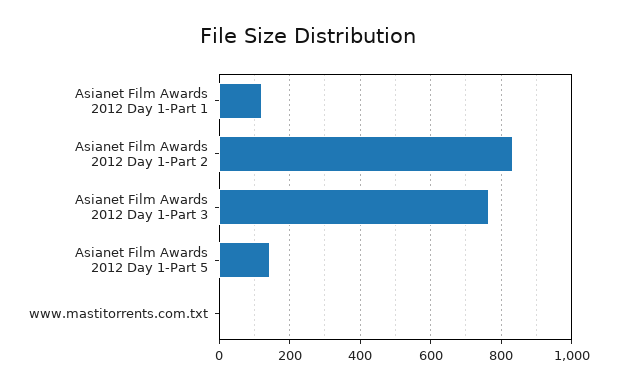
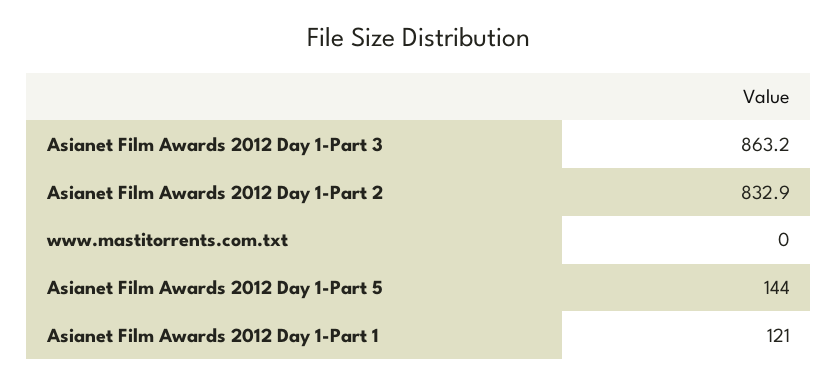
  {
    "Asianet Film Awards 2012 Day 1-Part 1": 121,
    "Asianet Film Awards 2012 Day 1-Part 2": 832.9,
-   "Asianet Film Awards 2012 Day 1-Part 3": 760,
+   "Asianet Film Awards 2012 Day 1-Part 3": 863.2,
    "Asianet Film Awards 2012 Day 1-Part 5": 144,
    "www.mastitorrents.com.txt": 0
  }

